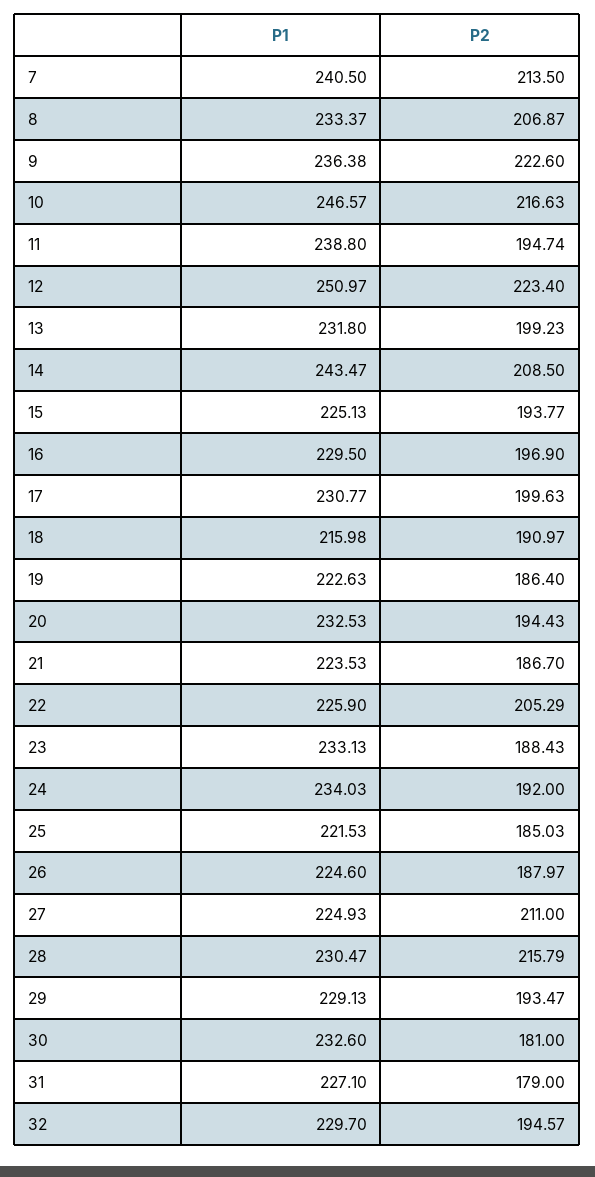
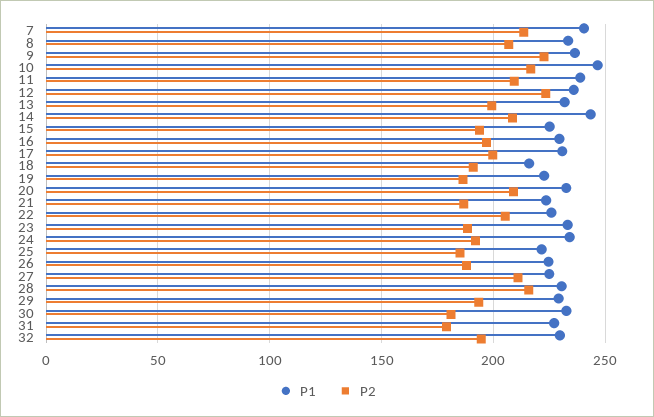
  {
    "P1": {
      "7": 240.5,
      "8": 233.37,
      "9": 236.38,
      "10": 246.57,
      "11": 238.8,
-     "12": 250.97,
+     "12": 235,
      "13": 231.8,
      "14": 243.47,
      "15": 225.13,
      "16": 229.5,
      "17": 230.77,
      "18": 215.98,
      "19": 222.63,
      "20": 232.53,
      "21": 223.53,
      "22": 225.9,
      "23": 233.13,
      "24": 234.03,
      "25": 221.53,
      "26": 224.6,
      "27": 224.93,
      "28": 230.47,
      "29": 229.13,
      "30": 232.6,
      "31": 227.1,
      "32": 229.7
    },
    "P2": {
      "7": 213.5,
      "8": 206.87,
      "9": 222.6,
      "10": 216.63,
-     "11": 194.74,
+     "11": 210,
      "12": 223.4,
      "13": 199.23,
      "14": 208.5,
      "15": 193.77,
      "16": 196.9,
      "17": 199.63,
      "18": 190.97,
      "19": 186.4,
-     "20": 194.43,
+     "20": 210,
      "21": 186.7,
      "22": 205.29,
      "23": 188.43,
      "24": 192,
      "25": 185.03,
      "26": 187.97,
      "27": 211,
      "28": 215.79,
      "29": 193.47,
      "30": 181,
      "31": 179,
      "32": 194.57
    }
  }

